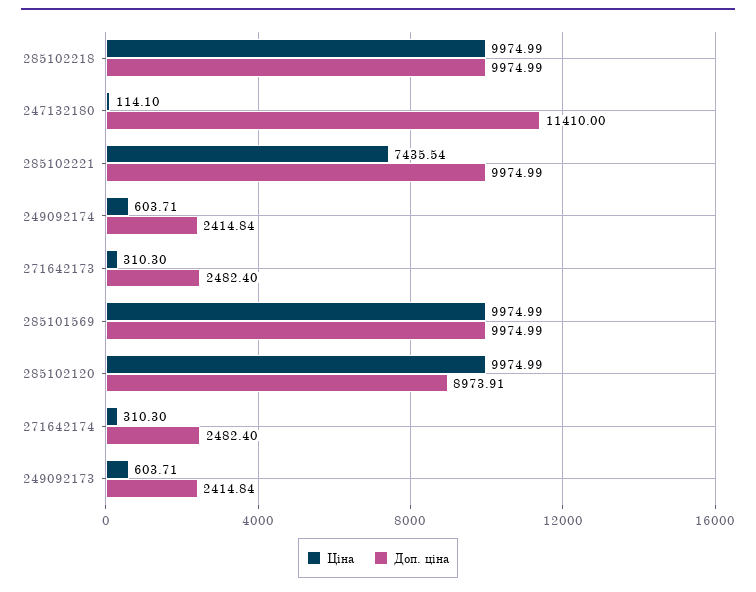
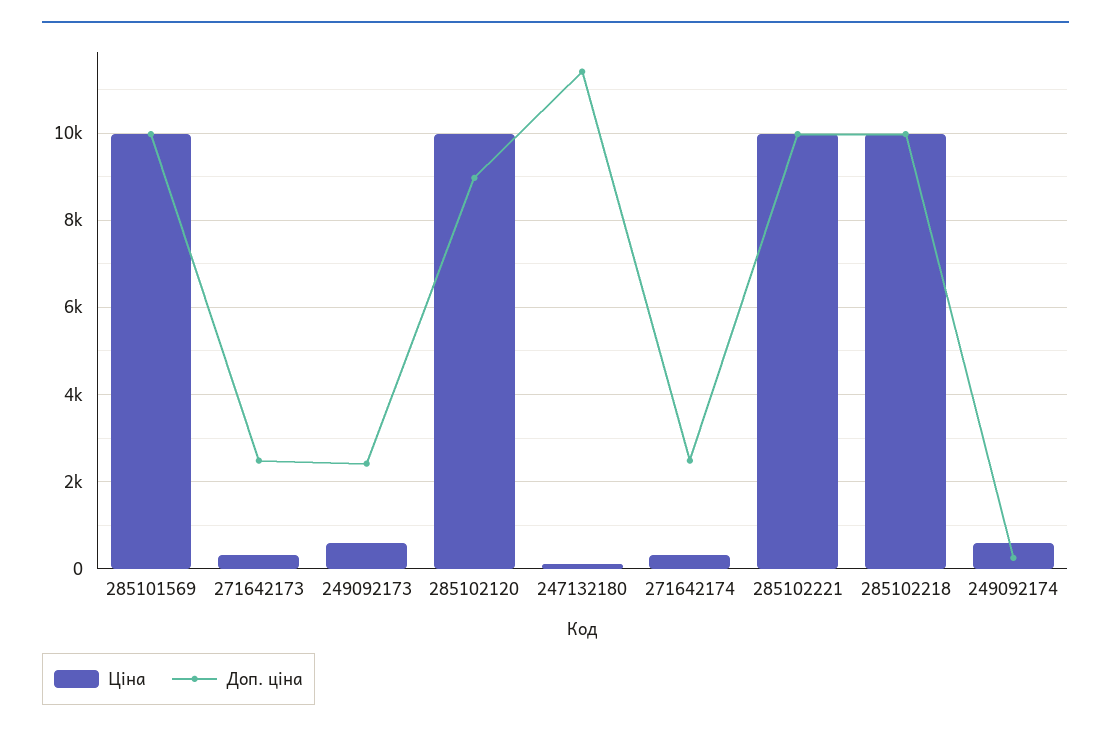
  {
    "Ціна": {
      "285102218": 9974.99,
      "247132180": 114.1,
-     "285102221": 7435.54,
+     "285102221": 10000,
      "249092174": 603.71,
      "271642173": 310.3,
      "285101569": 9974.99,
      "285102120": 9974.99,
      "271642174": 310.3,
      "249092173": 603.71
    },
    "Доп. ціна": {
      "285102218": 9974.99,
      "247132180": 11410,
      "285102221": 9974.99,
-     "249092174": 2414.84,
+     "249092174": 200,
      "271642173": 2482.4,
      "285101569": 9974.99,
      "285102120": 8973.91,
      "271642174": 2482.4,
      "249092173": 2414.84
    }
  }

